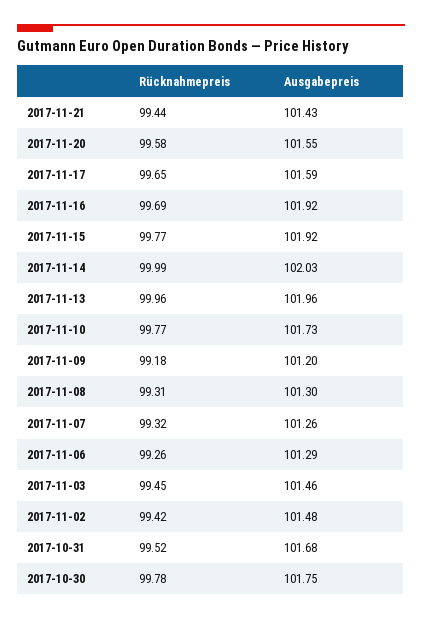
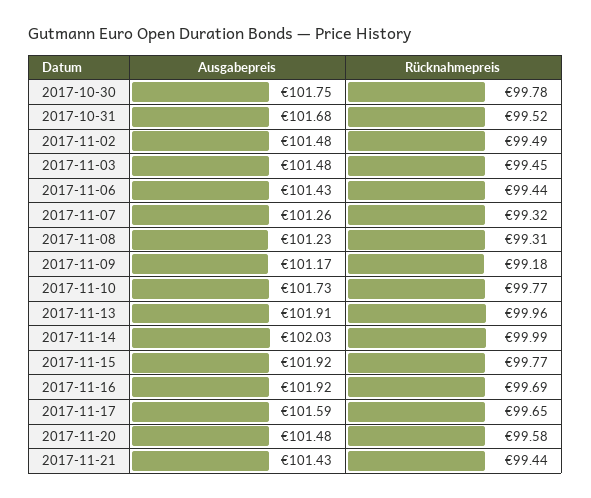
  {
    "Rücknahmepreis": {
      "2017-11-21": 99.44,
      "2017-11-20": 99.58,
      "2017-11-17": 99.65,
      "2017-11-16": 99.69,
      "2017-11-15": 99.77,
      "2017-11-14": 99.99,
      "2017-11-13": 99.96,
      "2017-11-10": 99.77,
      "2017-11-09": 99.18,
      "2017-11-08": 99.31,
      "2017-11-07": 99.32,
-     "2017-11-06": 99.26,
+     "2017-11-06": 99.44,
      "2017-11-03": 99.45,
-     "2017-11-02": 99.42,
+     "2017-11-02": 99.49,
      "2017-10-31": 99.52,
      "2017-10-30": 99.78
    },
    "Ausgabepreis": {
      "2017-11-21": 101.43,
-     "2017-11-20": 101.55,
+     "2017-11-20": 101.48,
      "2017-11-17": 101.59,
      "2017-11-16": 101.92,
      "2017-11-15": 101.92,
      "2017-11-14": 102.03,
-     "2017-11-13": 101.96,
+     "2017-11-13": 101.91,
      "2017-11-10": 101.73,
-     "2017-11-09": 101.2,
+     "2017-11-09": 101.17,
-     "2017-11-08": 101.3,
+     "2017-11-08": 101.23,
      "2017-11-07": 101.26,
-     "2017-11-06": 101.29,
+     "2017-11-06": 101.43,
-     "2017-11-03": 101.46,
+     "2017-11-03": 101.48,
      "2017-11-02": 101.48,
      "2017-10-31": 101.68,
      "2017-10-30": 101.75
    }
  }

